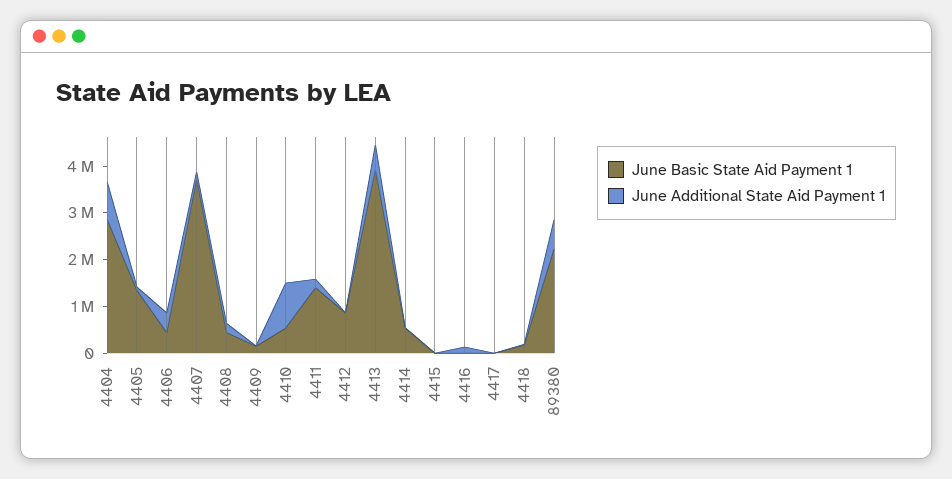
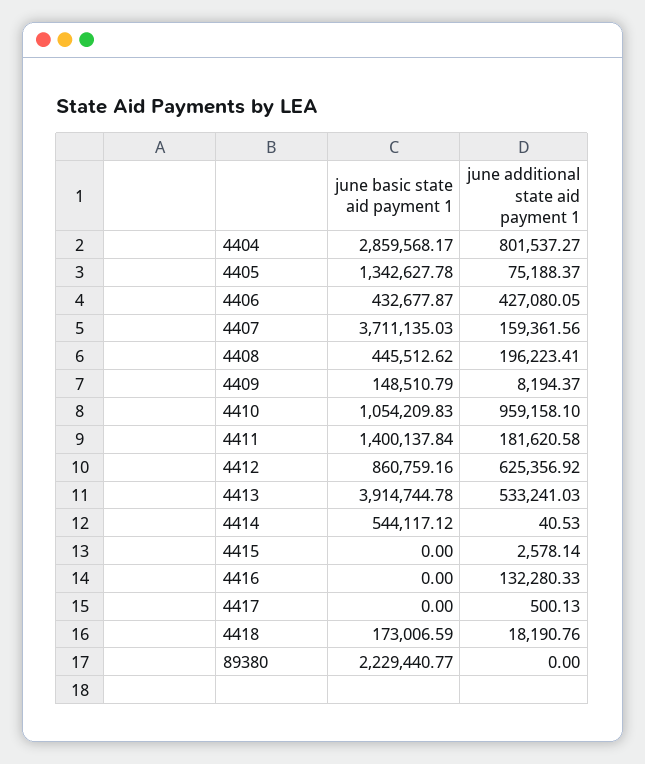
  {
    "June Basic State Aid Payment 1": {
      "4404": 2859568.17,
      "4405": 1342627.78,
      "4406": 432677.87,
      "4407": 3711135.03,
      "4408": 445512.62,
      "4409": 148510.79,
-     "4410": 600000,
+     "4410": 1054209.83,
      "4411": 1400137.84,
      "4412": 860759.16,
      "4413": 3914744.78,
      "4414": 544117.12,
      "4415": 0,
      "4416": 0,
      "4417": 0,
      "4418": 173006.59,
      "89380": 2229440.77
    },
    "June Additional State Aid Payment 1": {
      "4404": 801537.27,
      "4405": 75188.37,
      "4406": 427080.05,
      "4407": 159361.56,
      "4408": 196223.41,
      "4409": 8194.37,
      "4410": 959158.1,
      "4411": 181620.58,
-     "4412": 0,
+     "4412": 625356.92,
      "4413": 533241.03,
      "4414": 40.53,
      "4415": 2578.14,
      "4416": 132280.33,
      "4417": 500.13,
      "4418": 18190.76,
-     "89380": 600000
+     "89380": 0
    }
  }

